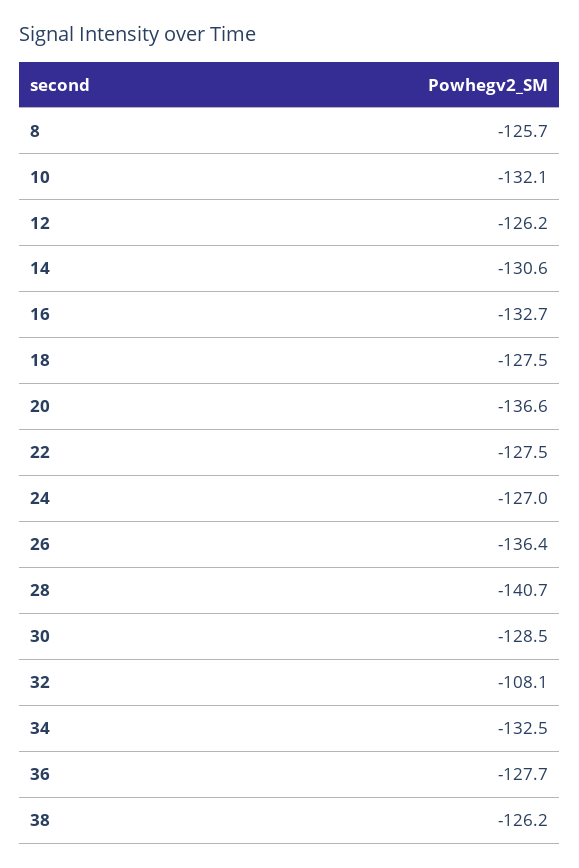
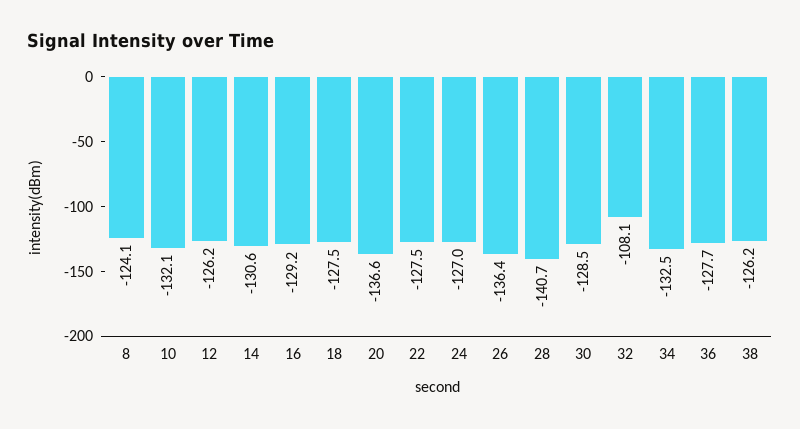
  {
-   "8": -125.7,
+   "8": -124.1,
    "10": -132.1,
    "12": -126.2,
    "14": -130.6,
-   "16": -132.7,
+   "16": -129.2,
    "18": -127.5,
    "20": -136.6,
    "22": -127.5,
    "24": -127,
    "26": -136.4,
    "28": -140.7,
    "30": -128.5,
    "32": -108.1,
    "34": -132.5,
    "36": -127.7,
    "38": -126.2
  }

